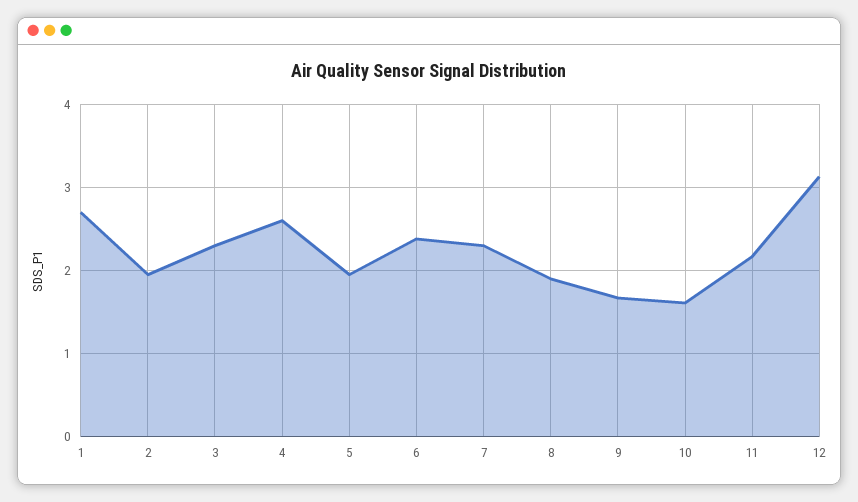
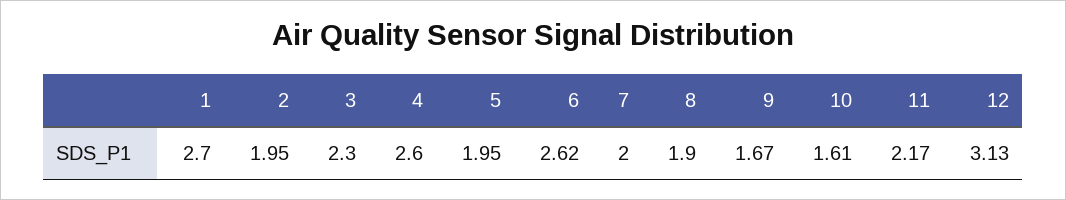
  {
    "1": 2.7,
    "2": 1.95,
    "3": 2.3,
    "4": 2.6,
    "5": 1.95,
-   "6": 2.4,
+   "6": 2.62,
-   "7": 2.3,
+   "7": 2,
    "8": 1.9,
    "9": 1.67,
    "10": 1.61,
    "11": 2.17,
    "12": 3.13
  }

